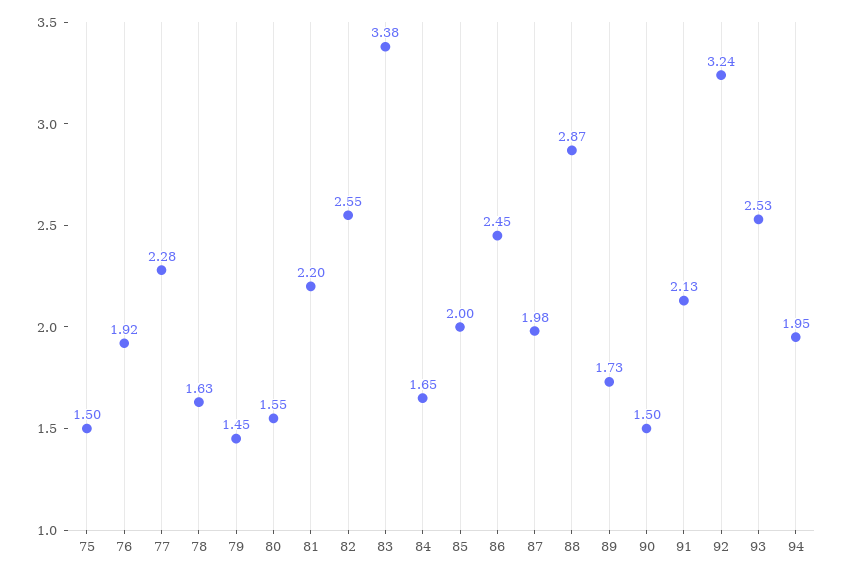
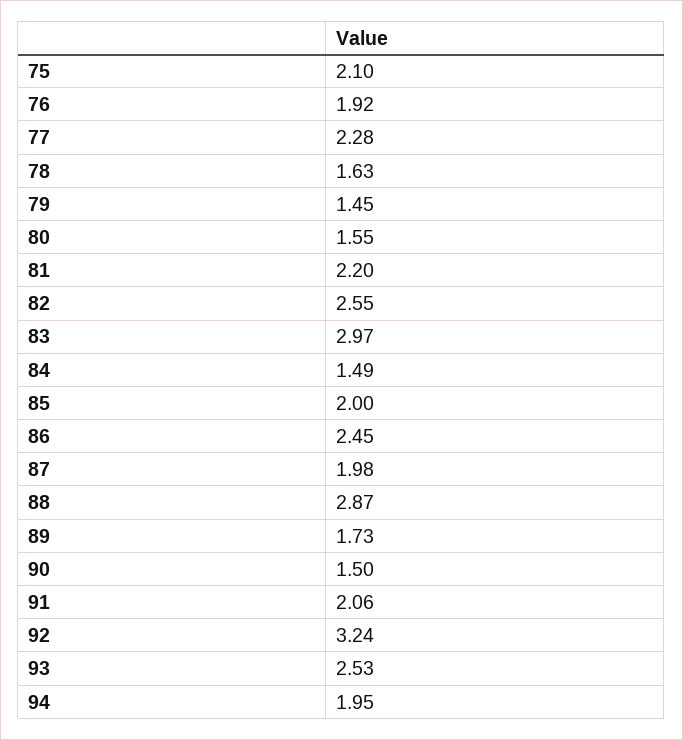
  {
-   "75": 1.5,
+   "75": 2.1,
    "76": 1.92,
    "77": 2.28,
    "78": 1.63,
    "79": 1.45,
    "80": 1.55,
    "81": 2.2,
    "82": 2.55,
-   "83": 3.38,
+   "83": 2.97,
-   "84": 1.65,
+   "84": 1.49,
    "85": 2,
    "86": 2.45,
    "87": 1.98,
    "88": 2.87,
    "89": 1.73,
    "90": 1.5,
-   "91": 2.13,
+   "91": 2.06,
    "92": 3.24,
    "93": 2.53,
    "94": 1.95
  }

